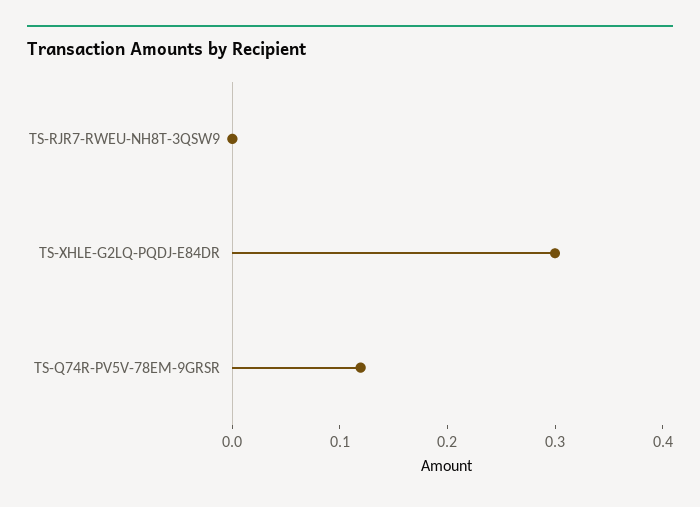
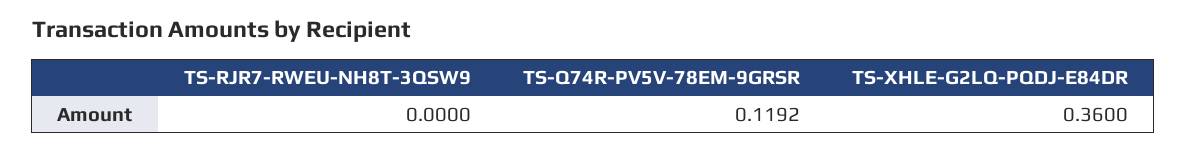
  {
    "TS-RJR7-RWEU-NH8T-3QSW9": 0,
-   "TS-XHLE-G2LQ-PQDJ-E84DR": 0.3,
+   "TS-XHLE-G2LQ-PQDJ-E84DR": 0.36,
    "TS-Q74R-PV5V-78EM-9GRSR": 0.1192
  }

